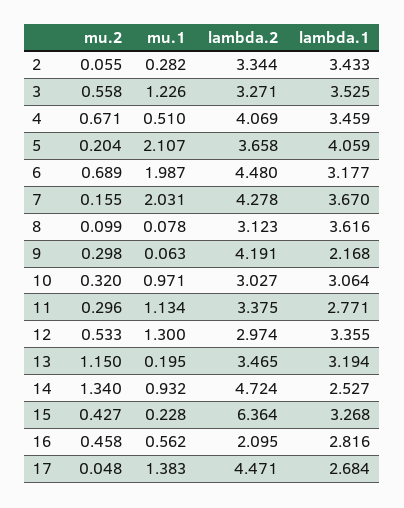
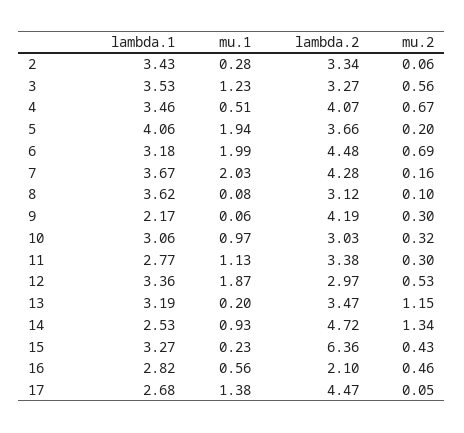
  {
    "mu.2": {
      "2": 0.055,
      "3": 0.558,
      "4": 0.671,
      "5": 0.204,
      "6": 0.689,
      "7": 0.155,
      "8": 0.099,
      "9": 0.298,
      "10": 0.32,
      "11": 0.296,
      "12": 0.533,
      "13": 1.15,
      "14": 1.34,
      "15": 0.427,
      "16": 0.458,
      "17": 0.048
    },
    "mu.1": {
      "2": 0.282,
      "3": 1.226,
      "4": 0.51,
-     "5": 2.107,
+     "5": 1.94,
      "6": 1.987,
      "7": 2.031,
      "8": 0.078,
      "9": 0.063,
      "10": 0.971,
      "11": 1.134,
-     "12": 1.3,
+     "12": 1.87,
      "13": 0.195,
      "14": 0.932,
      "15": 0.228,
      "16": 0.562,
      "17": 1.383
    },
    "lambda.2": {
      "2": 3.344,
      "3": 3.271,
      "4": 4.069,
      "5": 3.658,
      "6": 4.48,
      "7": 4.278,
      "8": 3.123,
      "9": 4.191,
      "10": 3.027,
      "11": 3.375,
      "12": 2.974,
      "13": 3.465,
      "14": 4.724,
      "15": 6.364,
      "16": 2.095,
      "17": 4.471
    },
    "lambda.1": {
      "2": 3.433,
      "3": 3.525,
      "4": 3.459,
      "5": 4.059,
      "6": 3.177,
      "7": 3.67,
      "8": 3.616,
      "9": 2.168,
      "10": 3.064,
      "11": 2.771,
      "12": 3.355,
      "13": 3.194,
      "14": 2.527,
      "15": 3.268,
      "16": 2.816,
      "17": 2.684
    }
  }

